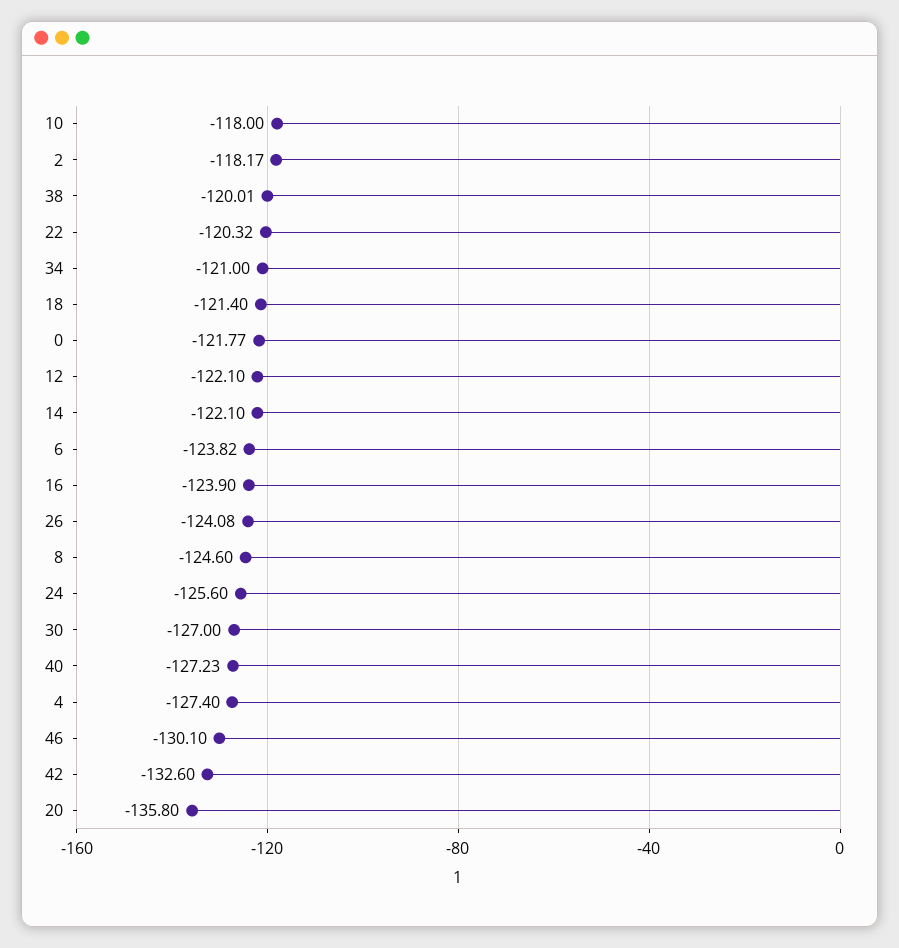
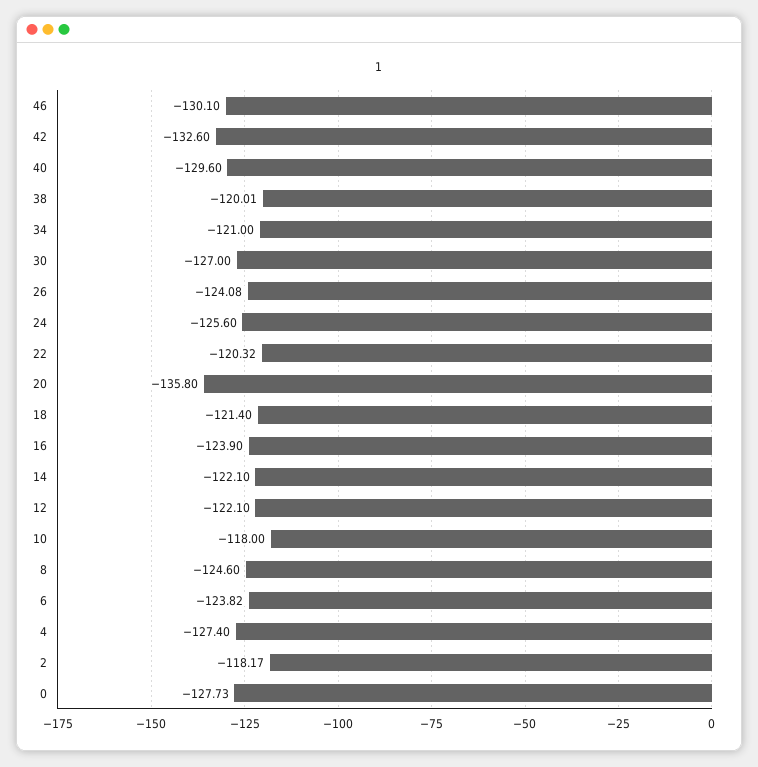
  {
    "10": -118,
    "2": -118.17,
    "38": -120.01,
    "22": -120.32,
    "34": -121,
    "18": -121.4,
-   "0": -121.77,
+   "0": -127.73,
    "12": -122.1,
    "14": -122.1,
    "6": -123.82,
    "16": -123.9,
    "26": -124.08,
    "8": -124.6,
    "24": -125.6,
    "30": -127,
-   "40": -127.23,
+   "40": -129.6,
    "4": -127.4,
    "46": -130.1,
    "42": -132.6,
    "20": -135.8
  }

